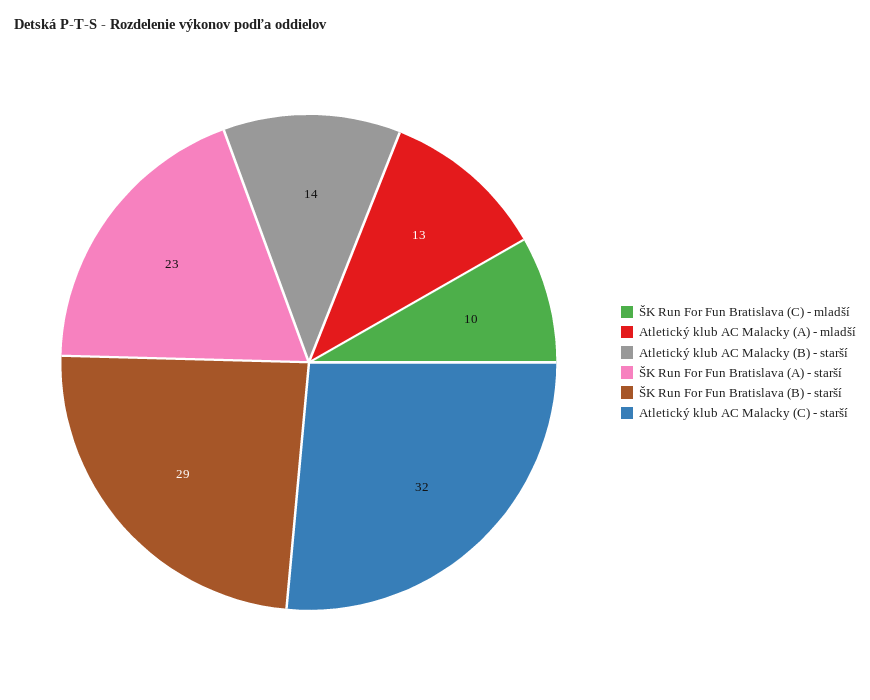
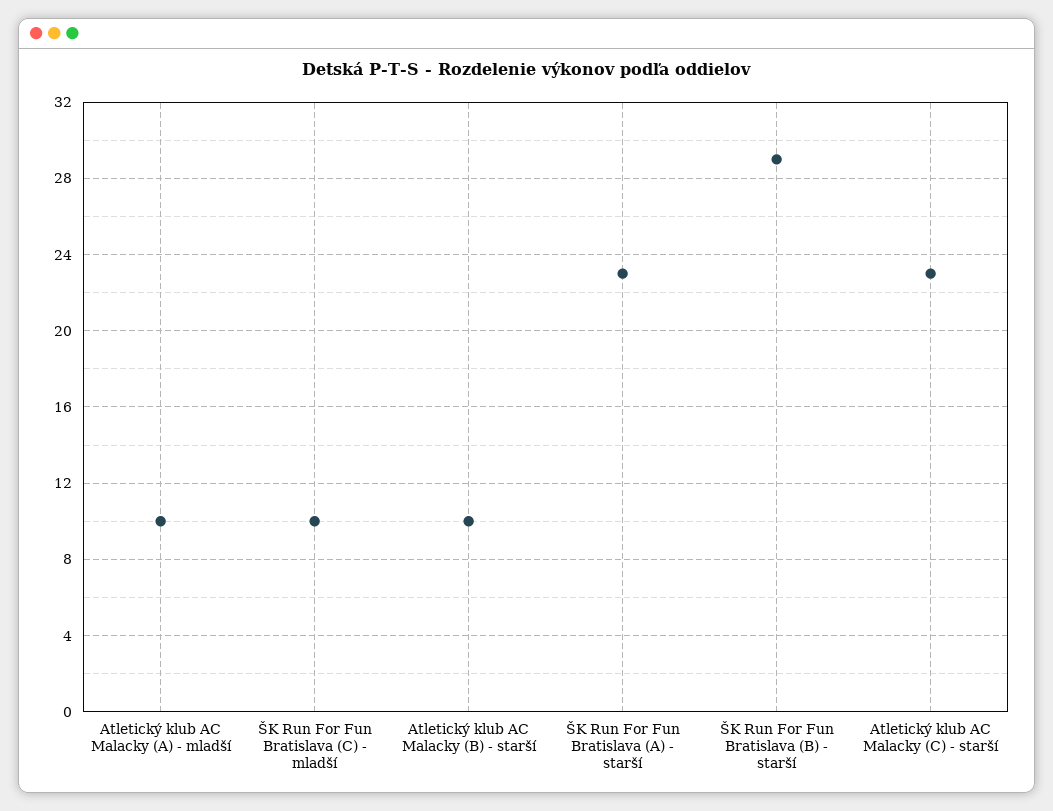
  {
    "ŠK Run For Fun Bratislava (C) - mladší": 10,
-   "Atletický klub AC Malacky (A) - mladší": 13,
+   "Atletický klub AC Malacky (A) - mladší": 10,
-   "Atletický klub AC Malacky (B) - starší": 14,
+   "Atletický klub AC Malacky (B) - starší": 10,
    "ŠK Run For Fun Bratislava (A) - starší": 23,
    "ŠK Run For Fun Bratislava (B) - starší": 29,
-   "Atletický klub AC Malacky (C) - starší": 32
+   "Atletický klub AC Malacky (C) - starší": 23
  }

